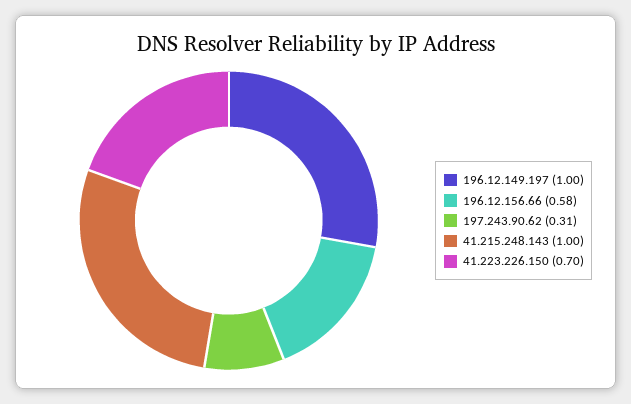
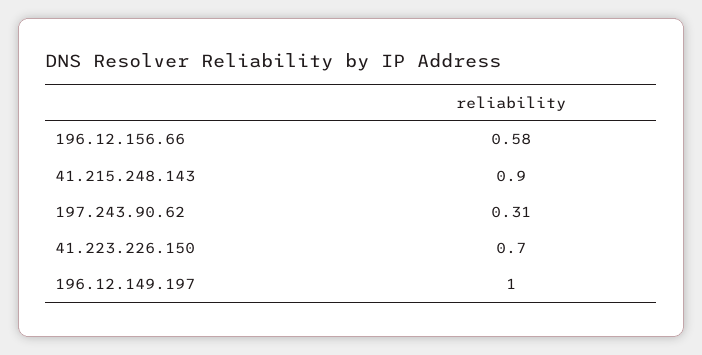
  {
    "196.12.149.197": 1,
    "196.12.156.66": 0.58,
    "197.243.90.62": 0.31,
-   "41.215.248.143": 1,
+   "41.215.248.143": 0.9,
    "41.223.226.150": 0.7
  }

